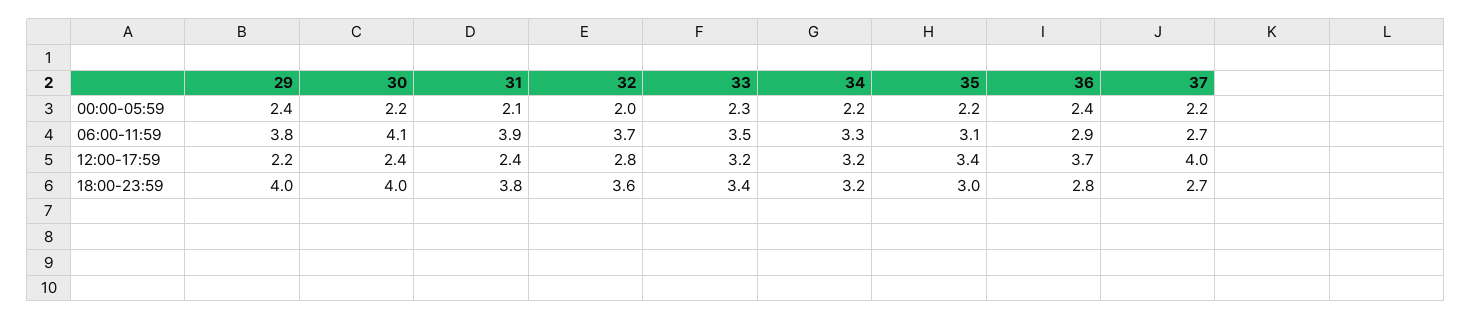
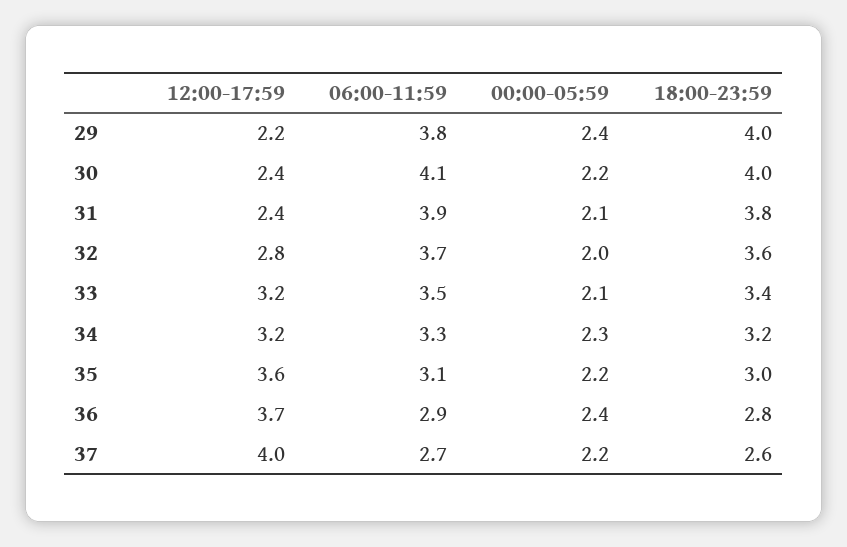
  {
    "29": {
      "00:00-05:59": 2.4,
      "06:00-11:59": 3.8,
      "12:00-17:59": 2.2,
      "18:00-23:59": 4
    },
    "30": {
      "00:00-05:59": 2.2,
      "06:00-11:59": 4.1,
      "12:00-17:59": 2.4,
      "18:00-23:59": 4
    },
    "31": {
      "00:00-05:59": 2.1,
      "06:00-11:59": 3.9,
      "12:00-17:59": 2.4,
      "18:00-23:59": 3.8
    },
    "32": {
      "00:00-05:59": 2,
      "06:00-11:59": 3.7,
      "12:00-17:59": 2.8,
      "18:00-23:59": 3.6
    },
    "33": {
-     "00:00-05:59": 2.3,
+     "00:00-05:59": 2.1,
      "06:00-11:59": 3.5,
      "12:00-17:59": 3.2,
      "18:00-23:59": 3.4
    },
    "34": {
-     "00:00-05:59": 2.2,
+     "00:00-05:59": 2.3,
      "06:00-11:59": 3.3,
      "12:00-17:59": 3.2,
      "18:00-23:59": 3.2
    },
    "35": {
      "00:00-05:59": 2.2,
      "06:00-11:59": 3.1,
-     "12:00-17:59": 3.4,
+     "12:00-17:59": 3.6,
      "18:00-23:59": 3
    },
    "36": {
      "00:00-05:59": 2.4,
      "06:00-11:59": 2.9,
      "12:00-17:59": 3.7,
      "18:00-23:59": 2.8
    },
    "37": {
      "00:00-05:59": 2.2,
      "06:00-11:59": 2.7,
      "12:00-17:59": 4,
-     "18:00-23:59": 2.7
+     "18:00-23:59": 2.6
    }
  }

